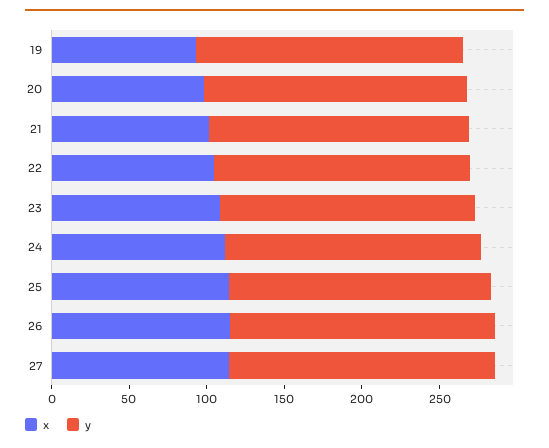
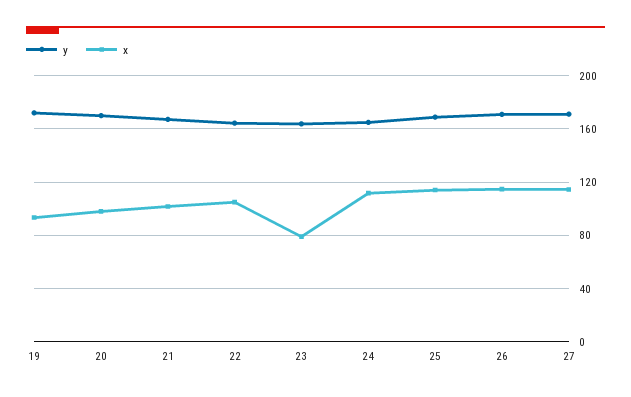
  {
    "x": {
      "19": 95,
      "20": 100,
      "21": 100,
      "22": 105,
-     "23": 110,
+     "23": 80,
      "24": 110,
      "25": 115,
      "26": 115,
      "27": 115
    },
    "y": {
      "19": 170,
      "20": 170,
      "21": 165,
      "22": 165,
      "23": 165,
      "24": 165,
      "25": 170,
      "26": 170,
      "27": 170
    }
  }

